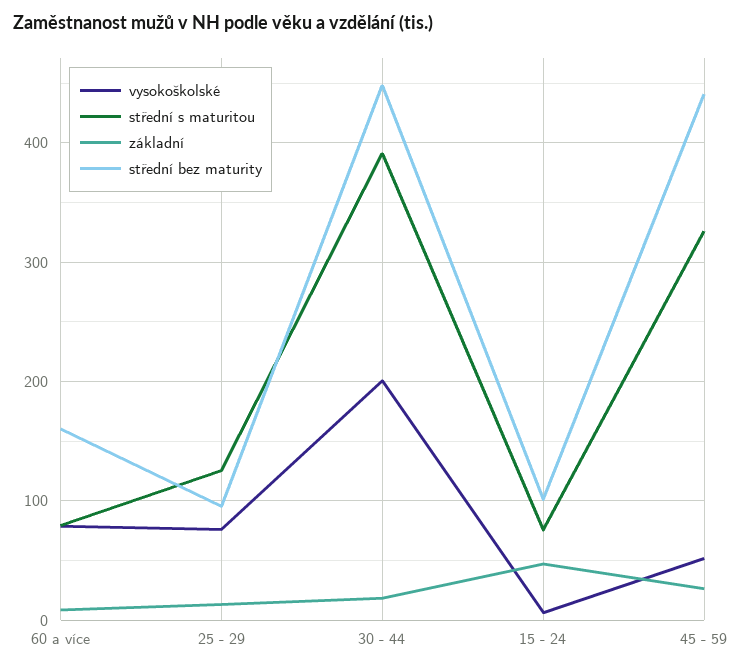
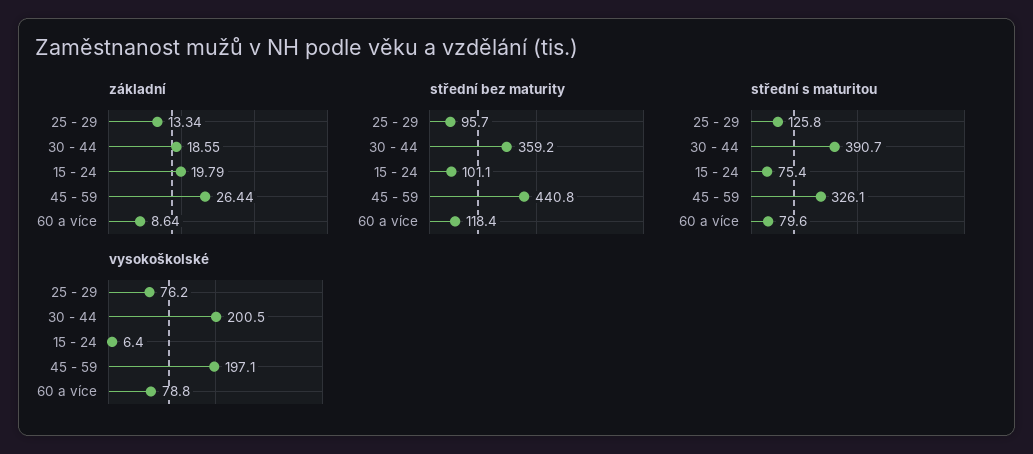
  {
    "vysokoškolské": {
      "60 a více": 78.8,
      "25 - 29": 76.2,
      "30 - 44": 200.5,
      "15 - 24": 6.4,
-     "45 - 59": 50
+     "45 - 59": 197.1
    },
    "střední s maturitou": {
      "60 a více": 79.6,
      "25 - 29": 125.8,
      "30 - 44": 390.7,
      "15 - 24": 75.4,
      "45 - 59": 326.1
    },
    "základní": {
      "60 a více": 8.64,
      "25 - 29": 13.34,
      "30 - 44": 18.55,
-     "15 - 24": 50,
+     "15 - 24": 19.79,
      "45 - 59": 26.44
    },
    "střední bez maturity": {
-     "60 a více": 160,
+     "60 a více": 118.4,
      "25 - 29": 95.7,
-     "30 - 44": 450,
+     "30 - 44": 359.2,
      "15 - 24": 101.1,
      "45 - 59": 440.8
    }
  }

